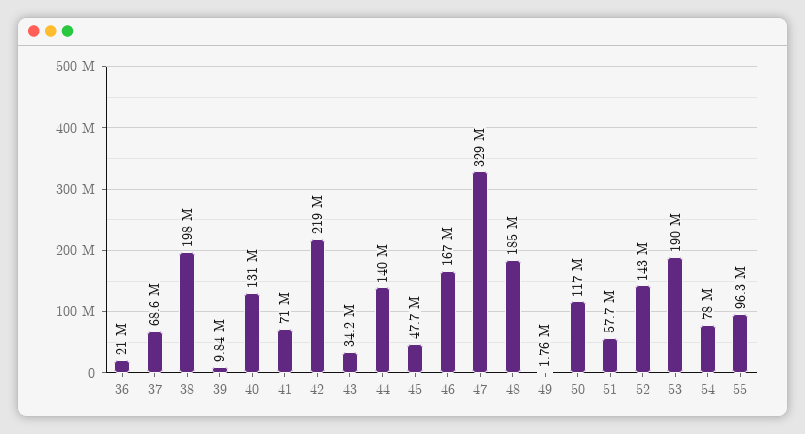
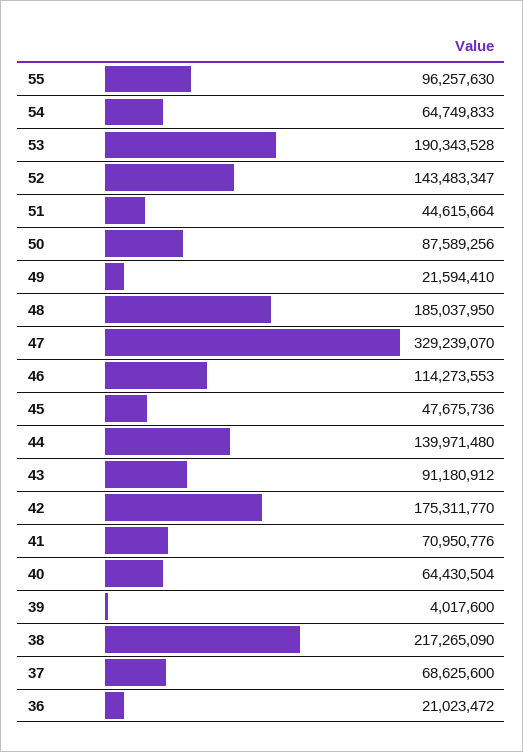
  {
    "36": 21023472,
    "37": 68625600,
-   "38": 198000000,
+   "38": 217265090,
-   "39": 9840000,
+   "39": 4017600,
-   "40": 131000000,
+   "40": 64430504,
    "41": 70950776,
-   "42": 219000000,
+   "42": 175311770,
-   "43": 34200000,
+   "43": 91180912,
    "44": 139971480,
    "45": 47675736,
-   "46": 167000000,
+   "46": 114273553,
    "47": 329239070,
    "48": 185037950,
-   "49": 1760000,
+   "49": 21594410,
-   "50": 117000000,
+   "50": 87589256,
-   "51": 57700000,
+   "51": 44615664,
    "52": 143483347,
    "53": 190343528,
-   "54": 78000000,
+   "54": 64749833,
    "55": 96257630
  }

